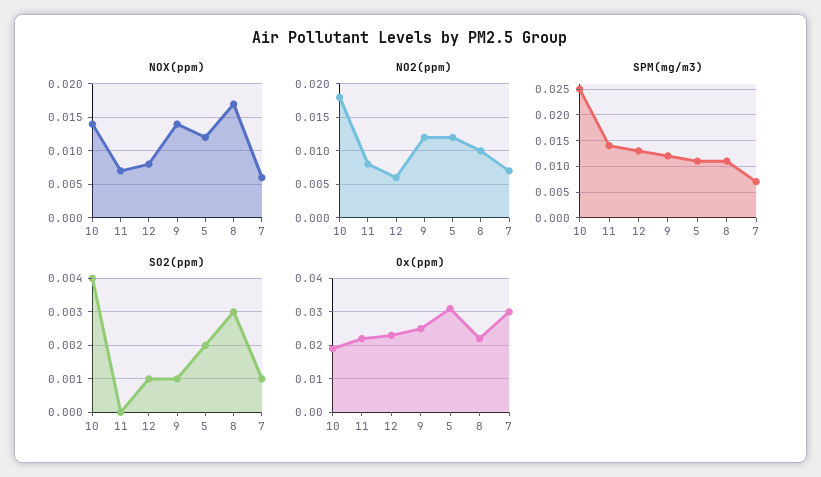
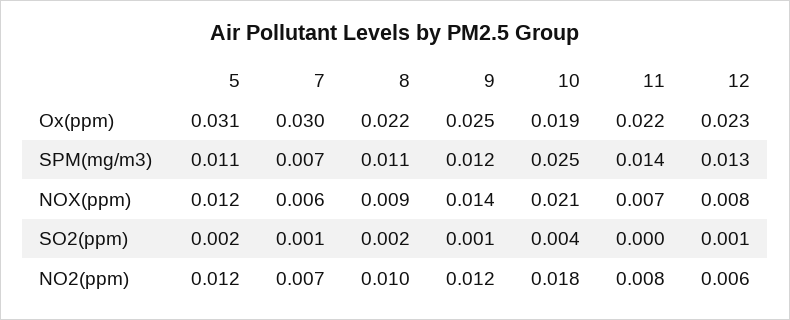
  {
    "NOX(ppm)": {
-     "10": 0.014,
+     "10": 0.021,
      "11": 0.007,
      "12": 0.008,
      "9": 0.014,
      "5": 0.012,
-     "8": 0.017,
+     "8": 0.009,
      "7": 0.006
    },
    "NO2(ppm)": {
      "10": 0.018,
      "11": 0.008,
      "12": 0.006,
      "9": 0.012,
      "5": 0.012,
      "8": 0.01,
      "7": 0.007
    },
    "SPM(mg/m3)": {
      "10": 0.025,
      "11": 0.014,
      "12": 0.013,
      "9": 0.012,
      "5": 0.011,
      "8": 0.011,
      "7": 0.007
    },
    "SO2(ppm)": {
      "10": 0.004,
      "11": 0,
      "12": 0.001,
      "9": 0.001,
      "5": 0.002,
-     "8": 0.003,
+     "8": 0.002,
      "7": 0.001
    },
    "Ox(ppm)": {
      "10": 0.019,
      "11": 0.022,
      "12": 0.023,
      "9": 0.025,
      "5": 0.031,
      "8": 0.022,
      "7": 0.03
    }
  }

